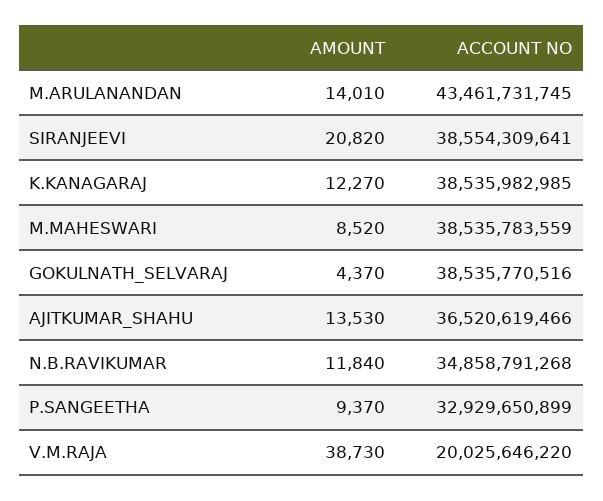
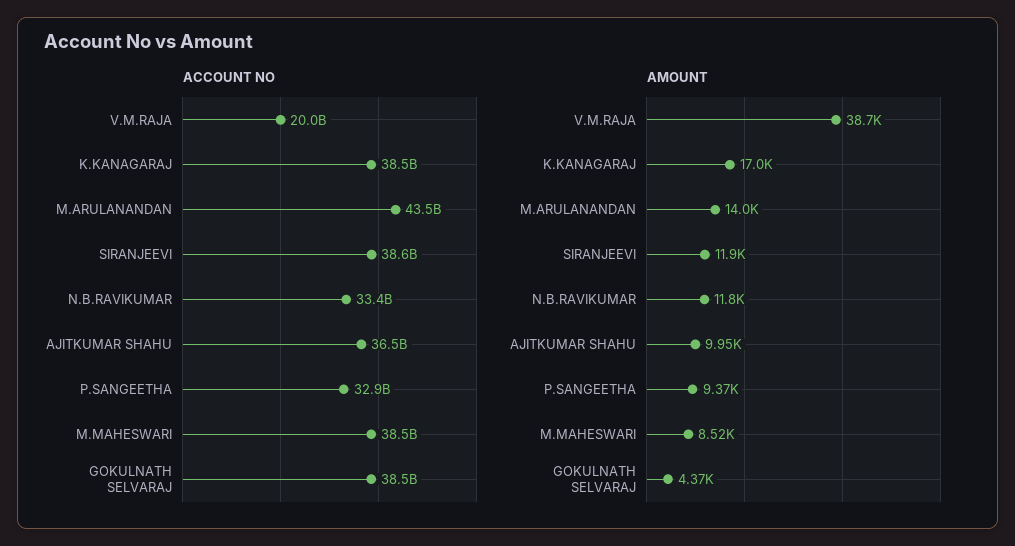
  {
    "AMOUNT": {
      "M.ARULANANDAN": 14010,
-     "SIRANJEEVI": 20820,
+     "SIRANJEEVI": 11900,
-     "K.KANAGARAJ": 12270,
+     "K.KANAGARAJ": 17000,
      "M.MAHESWARI": 8520,
      "GOKULNATH_SELVARAJ": 4370,
-     "AJITKUMAR_SHAHU": 13530,
+     "AJITKUMAR_SHAHU": 9950,
      "N.B.RAVIKUMAR": 11840,
      "P.SANGEETHA": 9370,
      "V.M.RAJA": 38730
    },
    "ACCOUNT NO": {
      "M.ARULANANDAN": 43461731745,
      "SIRANJEEVI": 38554309641,
      "K.KANAGARAJ": 38535982985,
      "M.MAHESWARI": 38535783559,
      "GOKULNATH_SELVARAJ": 38535770516,
      "AJITKUMAR_SHAHU": 36520619466,
-     "N.B.RAVIKUMAR": 34858791268,
+     "N.B.RAVIKUMAR": 33400000000,
      "P.SANGEETHA": 32929650899,
      "V.M.RAJA": 20025646220
    }
  }

